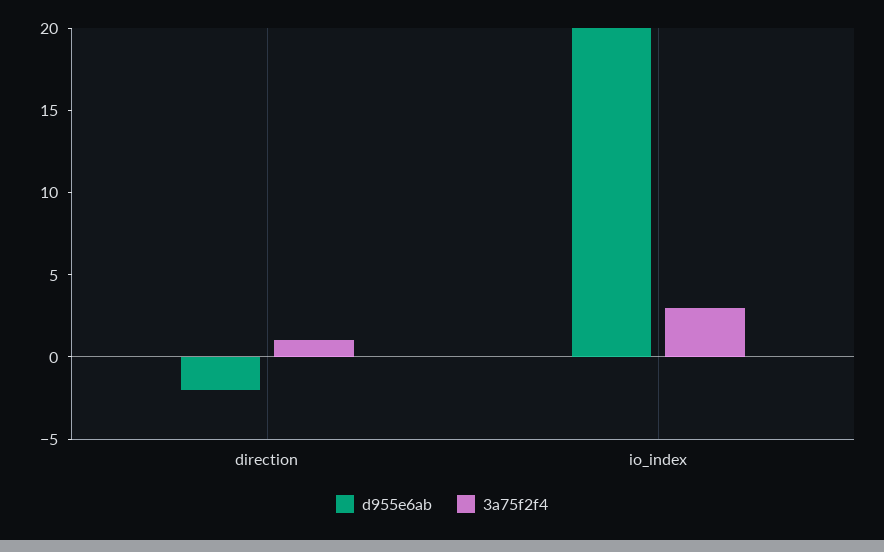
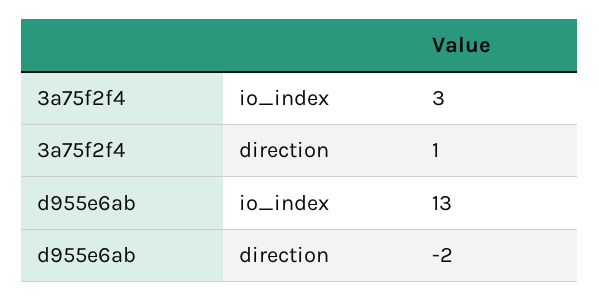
  {
    "d955e6ab": {
      "direction": -2,
-     "io_index": 20
+     "io_index": 13
    },
    "3a75f2f4": {
      "direction": 1,
      "io_index": 3
    }
  }

